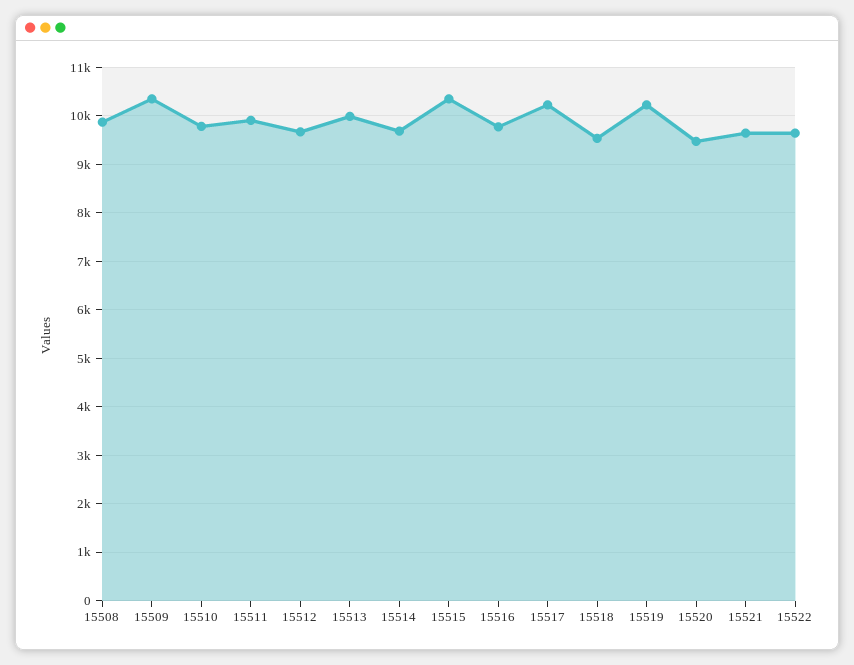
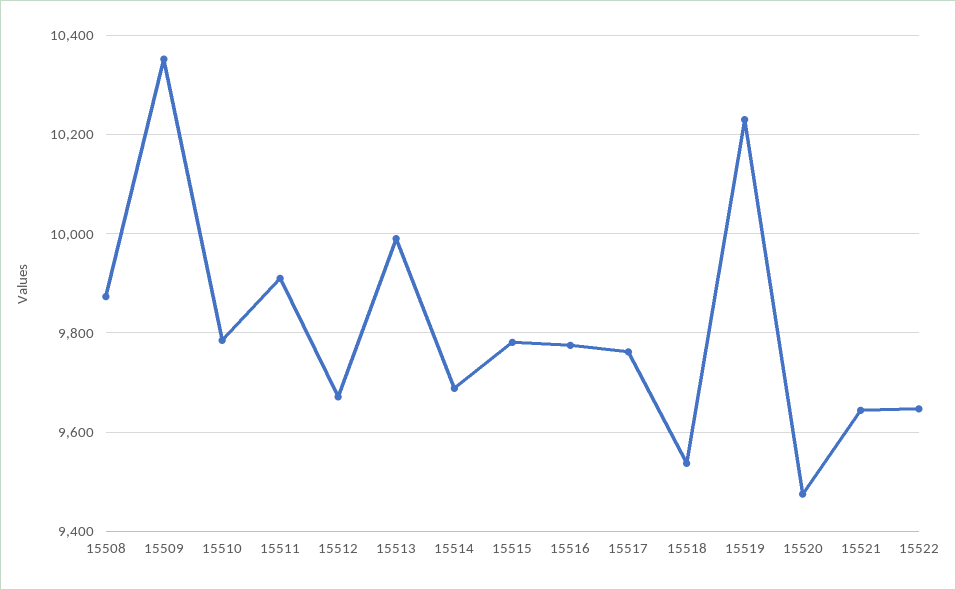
  {
    "15508": 9880,
    "15509": 10360,
    "15510": 9780,
    "15511": 9920,
    "15512": 9680,
    "15513": 10000,
    "15514": 9680,
-   "15515": 10400,
+   "15515": 9780,
    "15516": 9780,
-   "15517": 10200,
+   "15517": 9760,
    "15518": 9540,
    "15519": 10240,
    "15520": 9480,
    "15521": 9640,
    "15522": 9640
  }

